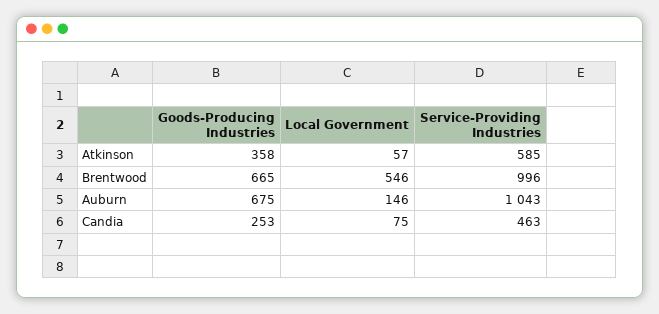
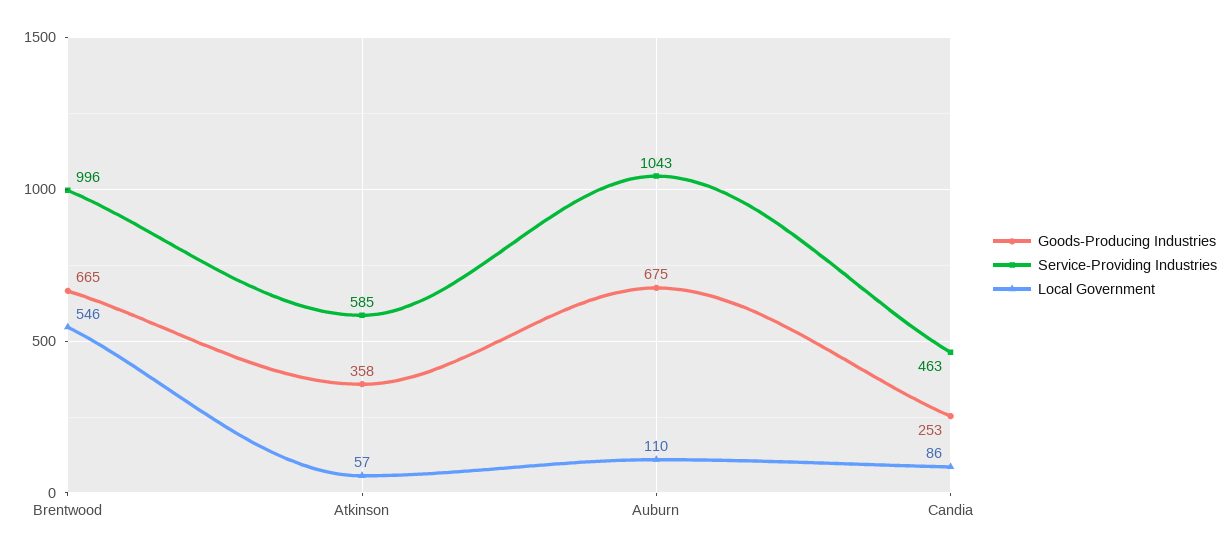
  {
    "Goods-Producing Industries": {
      "Atkinson": 358,
      "Brentwood": 665,
      "Auburn": 675,
      "Candia": 253
    },
    "Local Government": {
      "Atkinson": 57,
      "Brentwood": 546,
-     "Auburn": 146,
+     "Auburn": 110,
-     "Candia": 75
+     "Candia": 86
    },
    "Service-Providing Industries": {
      "Atkinson": 585,
      "Brentwood": 996,
      "Auburn": 1043,
      "Candia": 463
    }
  }

